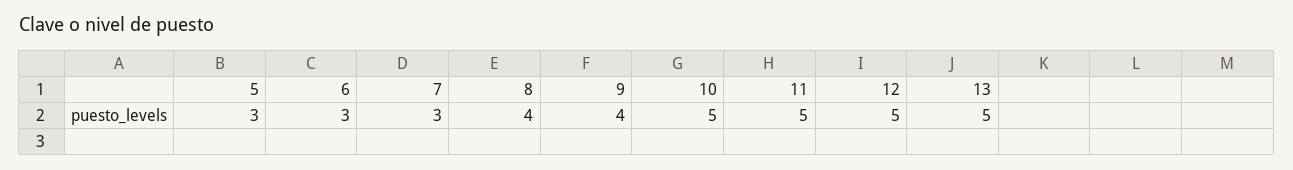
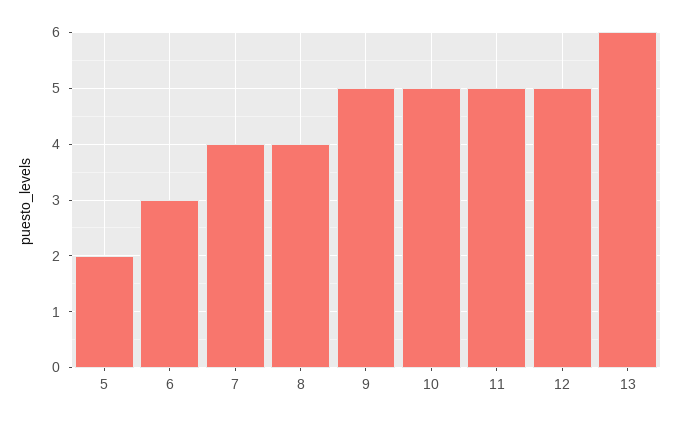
  {
-   "5": 3,
+   "5": 2,
    "6": 3,
-   "7": 3,
+   "7": 4,
    "8": 4,
-   "9": 4,
+   "9": 5,
    "10": 5,
    "11": 5,
    "12": 5,
-   "13": 5
+   "13": 6
  }

